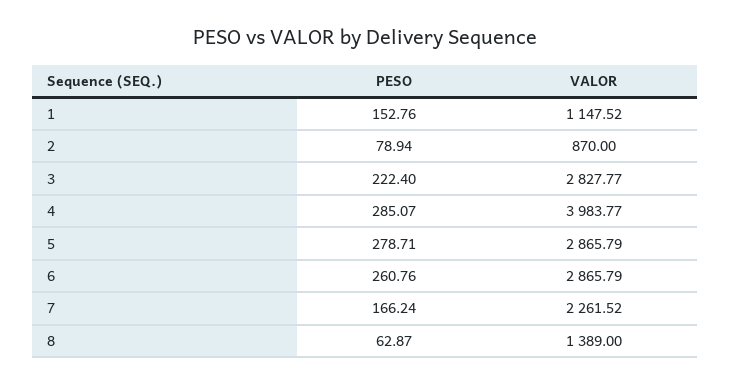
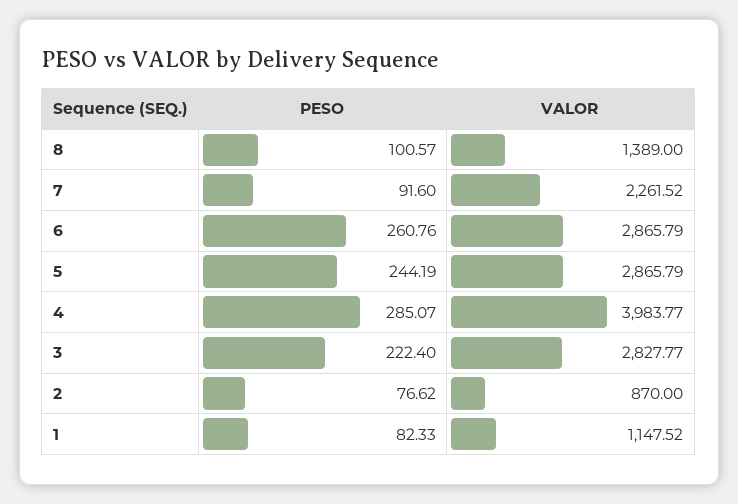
  {
    "PESO": {
-     "1": 152.76,
+     "1": 82.33,
-     "2": 78.94,
+     "2": 76.62,
      "3": 222.4,
      "4": 285.07,
-     "5": 278.71,
+     "5": 244.19,
      "6": 260.76,
-     "7": 166.24,
+     "7": 91.6,
-     "8": 62.87
+     "8": 100.57
    },
    "VALOR": {
      "1": 1147.52,
      "2": 870,
      "3": 2827.77,
      "4": 3983.77,
      "5": 2865.79,
      "6": 2865.79,
      "7": 2261.52,
      "8": 1389
    }
  }

